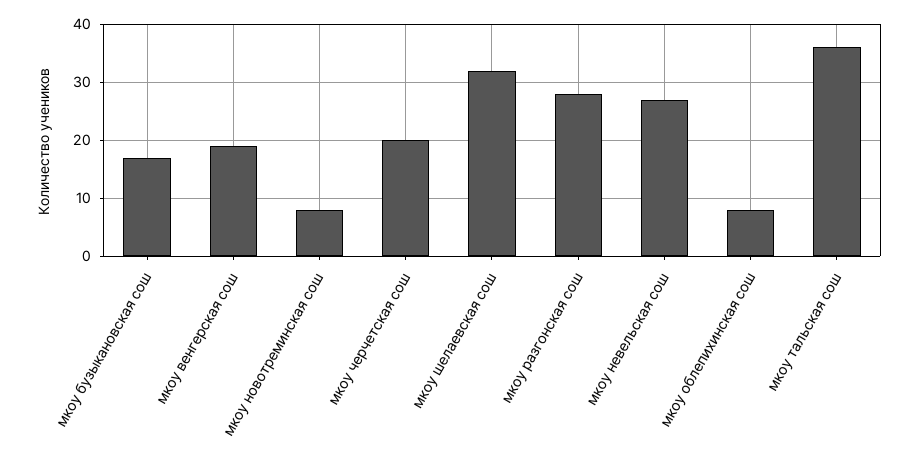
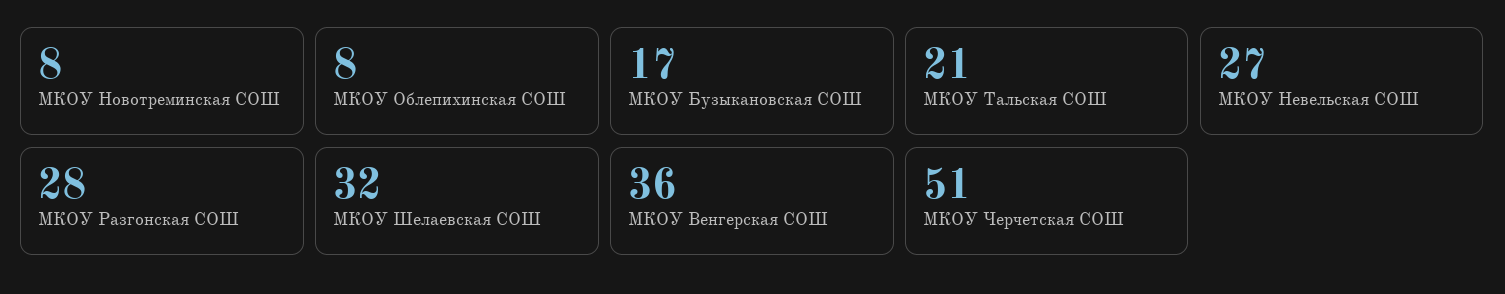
  {
    "мкоу бузыкановская сош": 17,
-   "мкоу венгерская сош": 20,
+   "мкоу венгерская сош": 36,
    "мкоу новотреминская сош": 8,
-   "мкоу черчетская сош": 20,
+   "мкоу черчетская сош": 51,
    "мкоу шелаевская сош": 32,
    "мкоу разгонская сош": 28,
    "мкоу невельская сош": 27,
    "мкоу облепихинская сош": 8,
-   "мкоу тальская сош": 35
+   "мкоу тальская сош": 21
  }

